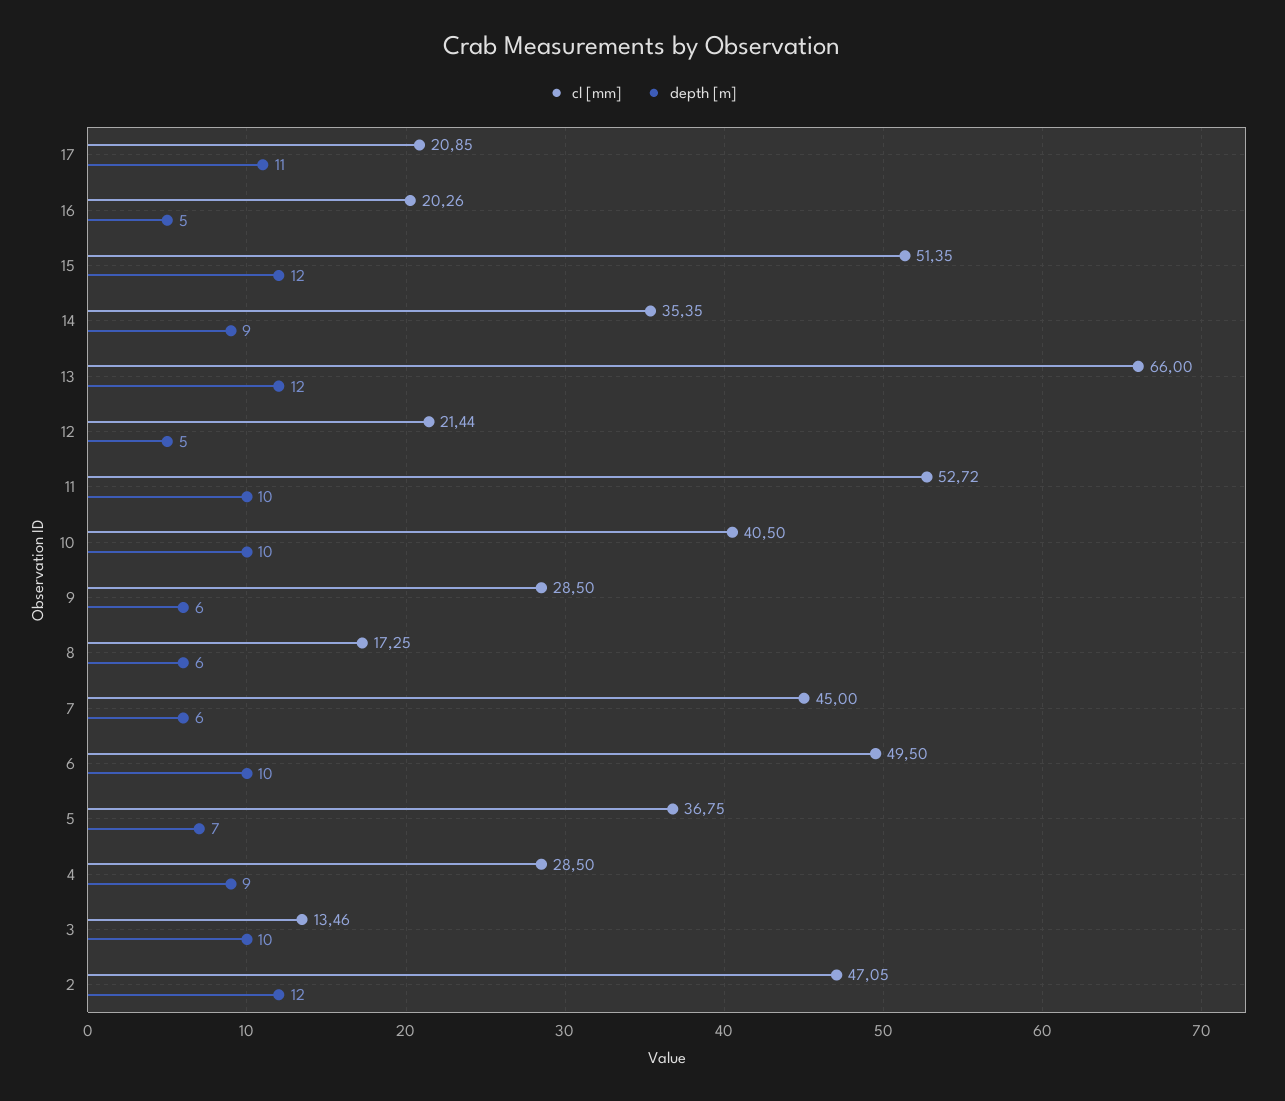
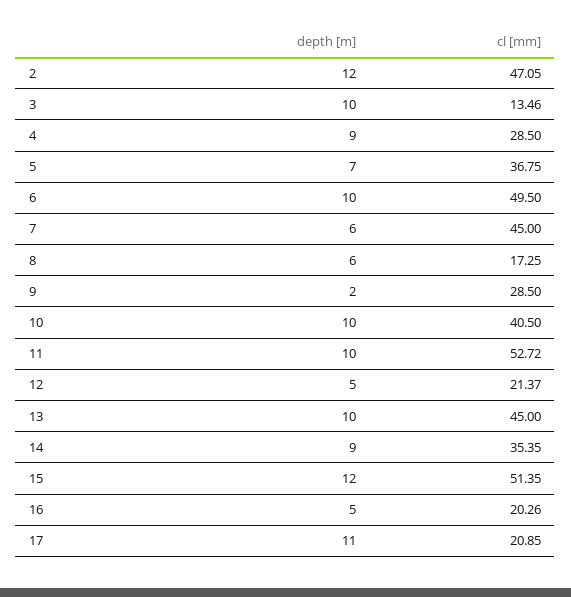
  {
    "cl [mm]": {
      "17": 20.85,
      "16": 20.26,
      "15": 51.35,
      "14": 35.35,
-     "13": 66,
+     "13": 45,
-     "12": 21.44,
+     "12": 21.37,
      "11": 52.72,
      "10": 40.5,
      "9": 28.5,
      "8": 17.25,
      "7": 45,
      "6": 49.5,
      "5": 36.75,
      "4": 28.5,
      "3": 13.46,
      "2": 47.05
    },
    "depth [m]": {
      "17": 11,
      "16": 5,
      "15": 12,
      "14": 9,
-     "13": 12,
+     "13": 10,
      "12": 5,
      "11": 10,
      "10": 10,
-     "9": 6,
+     "9": 2,
      "8": 6,
      "7": 6,
      "6": 10,
      "5": 7,
      "4": 9,
      "3": 10,
      "2": 12
    }
  }

